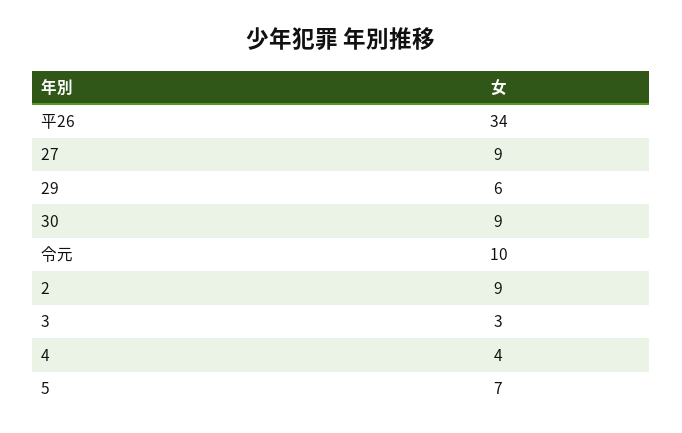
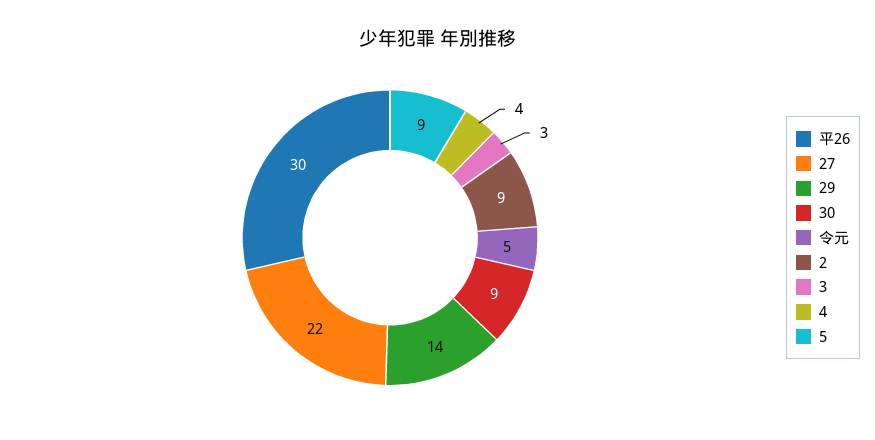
  {
-   "平26": 34,
+   "平26": 30,
-   "27": 9,
+   "27": 22,
-   "29": 6,
+   "29": 14,
    "30": 9,
-   "令元": 10,
+   "令元": 5,
    "2": 9,
    "3": 3,
    "4": 4,
-   "5": 7
+   "5": 9
  }

